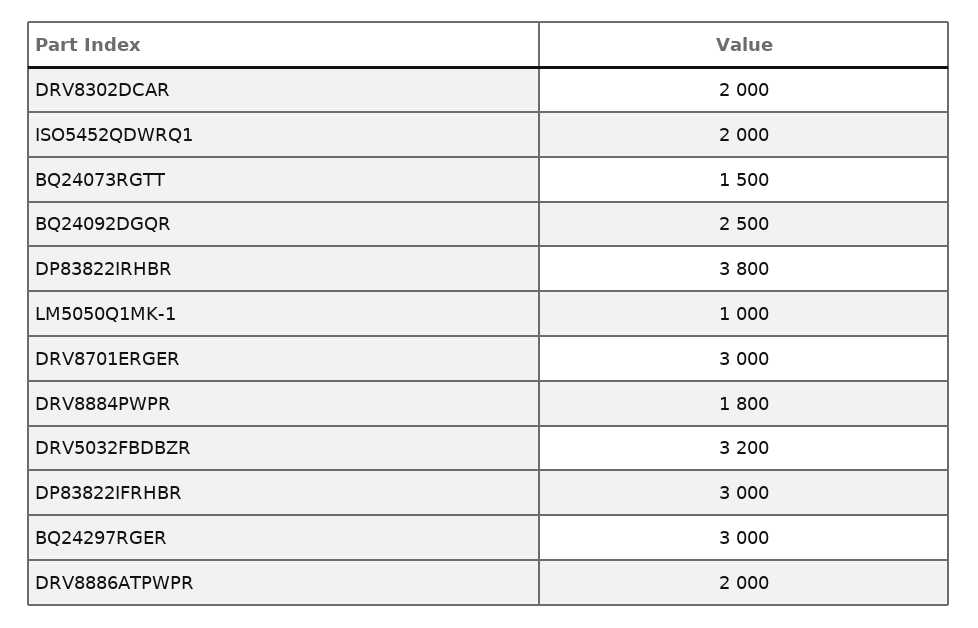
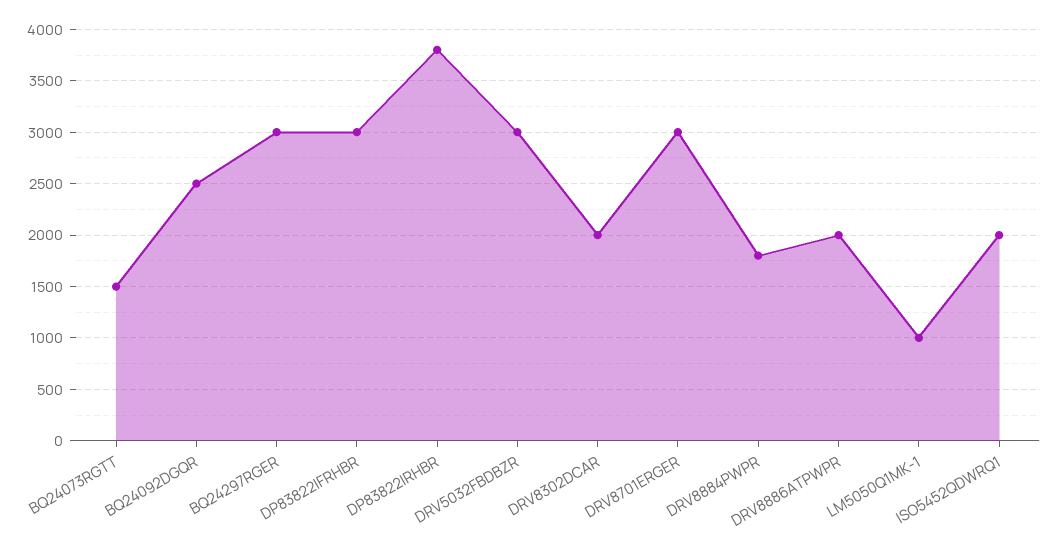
  {
    "DRV8302DCAR": 2000,
    "ISO5452QDWRQ1": 2000,
    "BQ24073RGTT": 1500,
    "BQ24092DGQR": 2500,
    "DP83822IRHBR": 3800,
    "LM5050Q1MK-1": 1000,
    "DRV8701ERGER": 3000,
    "DRV8884PWPR": 1800,
-   "DRV5032FBDBZR": 3200,
+   "DRV5032FBDBZR": 3000,
    "DP83822IFRHBR": 3000,
    "BQ24297RGER": 3000,
    "DRV8886ATPWPR": 2000
  }

